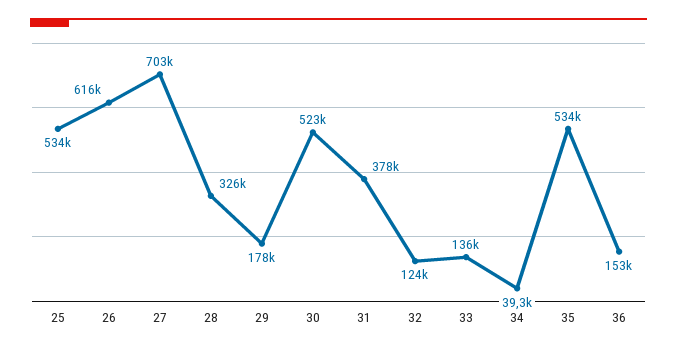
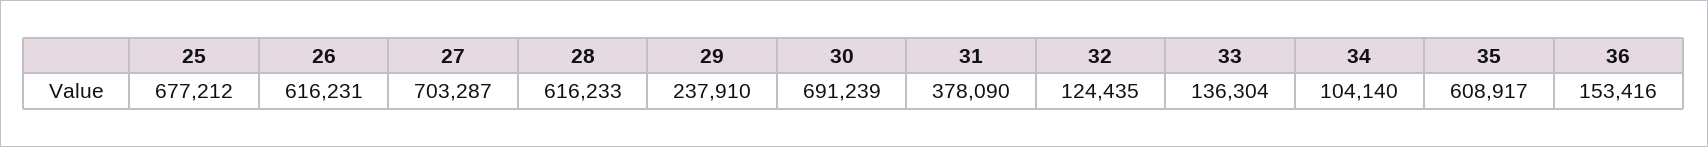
  {
-   "25": 534000,
+   "25": 677212,
    "26": 616231,
    "27": 703287,
-   "28": 326000,
+   "28": 616233,
-   "29": 178000,
+   "29": 237910,
-   "30": 523000,
+   "30": 691239,
    "31": 378090,
    "32": 124435,
    "33": 136304,
-   "34": 39300,
+   "34": 104140,
-   "35": 534000,
+   "35": 608917,
    "36": 153416
  }

